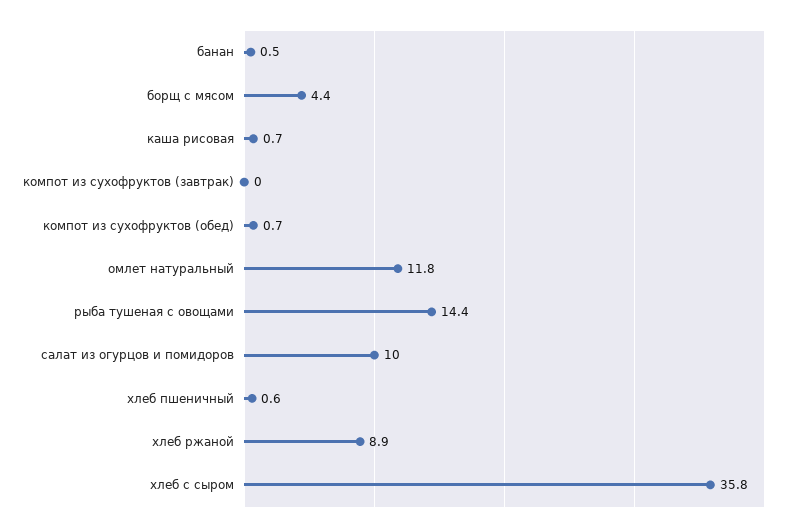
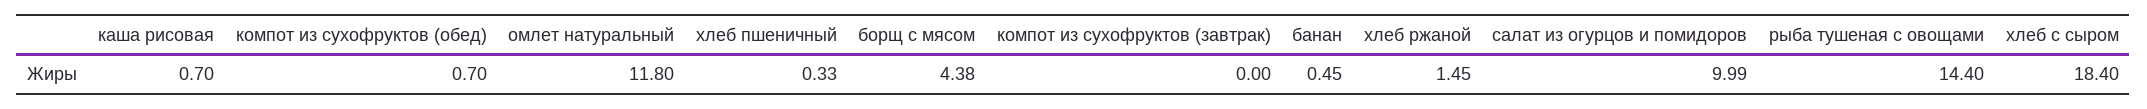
  {
    "банан": 0.45,
    "борщ с мясом": 4.38,
    "каша рисовая": 0.7,
    "компот из сухофруктов (завтрак)": 0,
    "компот из сухофруктов (обед)": 0.7,
    "омлет натуральный": 11.8,
    "рыба тушеная с овощами": 14.4,
    "салат из огурцов и помидоров": 9.99,
-   "хлеб пшеничный": 0.6,
+   "хлеб пшеничный": 0.33,
-   "хлеб ржаной": 8.9,
+   "хлеб ржаной": 1.45,
-   "хлеб с сыром": 35.8
+   "хлеб с сыром": 18.4
  }

